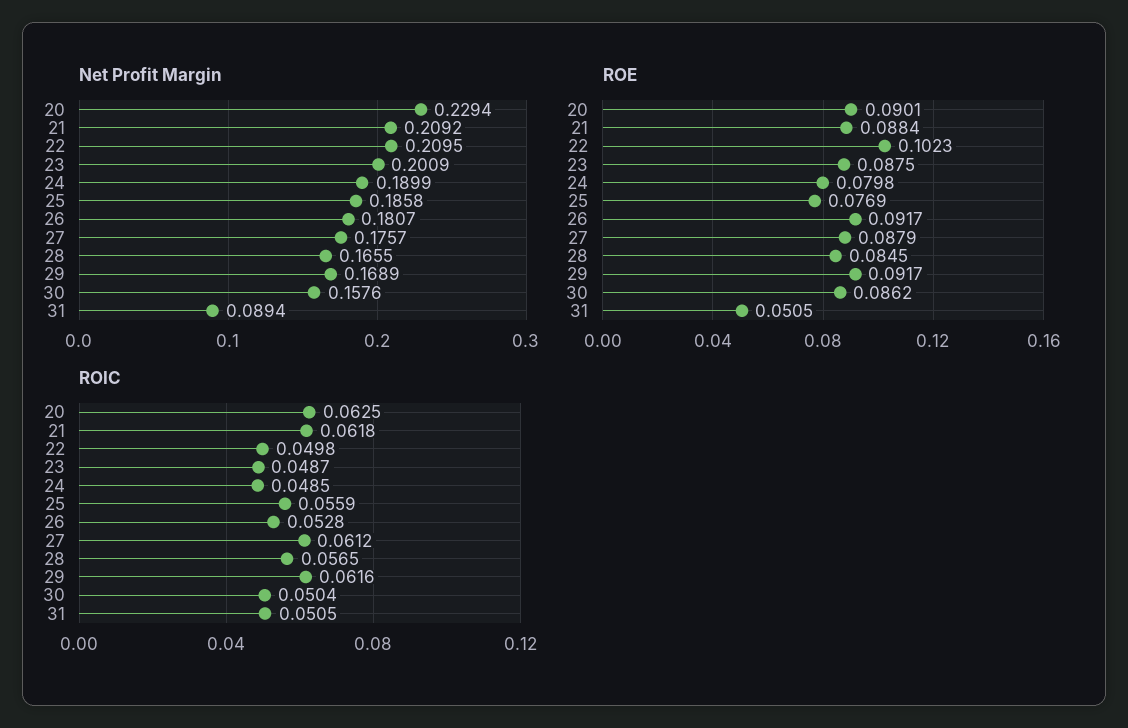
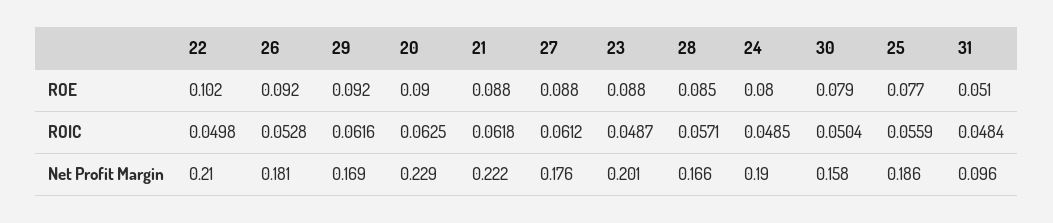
  {
    "Net Profit Margin": {
      "20": 0.2294,
-     "21": 0.2092,
+     "21": 0.222,
      "22": 0.2095,
      "23": 0.2009,
      "24": 0.1899,
      "25": 0.1858,
      "26": 0.1807,
      "27": 0.1757,
      "28": 0.1655,
      "29": 0.1689,
      "30": 0.1576,
-     "31": 0.0894
+     "31": 0.096
    },
    "ROE": {
      "20": 0.0901,
      "21": 0.0884,
      "22": 0.1023,
      "23": 0.0875,
      "24": 0.0798,
      "25": 0.0769,
      "26": 0.0917,
      "27": 0.0879,
      "28": 0.0845,
      "29": 0.0917,
-     "30": 0.0862,
+     "30": 0.079,
      "31": 0.0505
    },
    "ROIC": {
      "20": 0.0625,
      "21": 0.0618,
      "22": 0.0498,
      "23": 0.0487,
      "24": 0.0485,
      "25": 0.0559,
      "26": 0.0528,
      "27": 0.0612,
-     "28": 0.0565,
+     "28": 0.0571,
      "29": 0.0616,
      "30": 0.0504,
-     "31": 0.0505
+     "31": 0.0484
    }
  }

